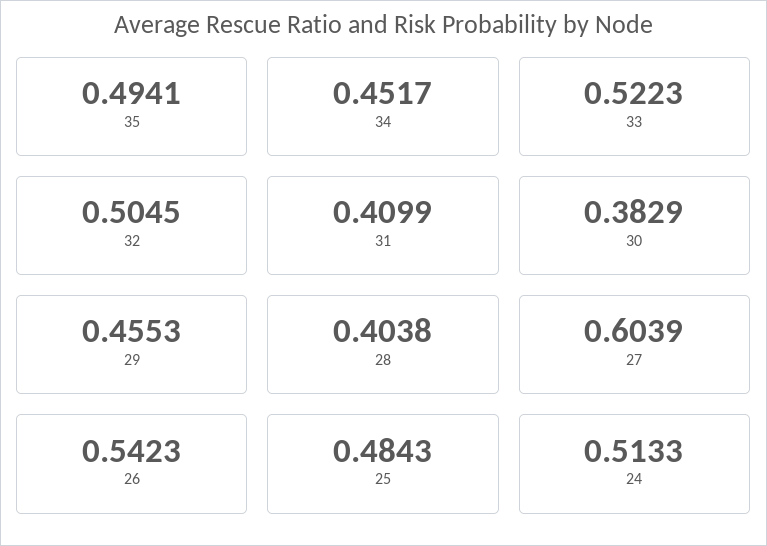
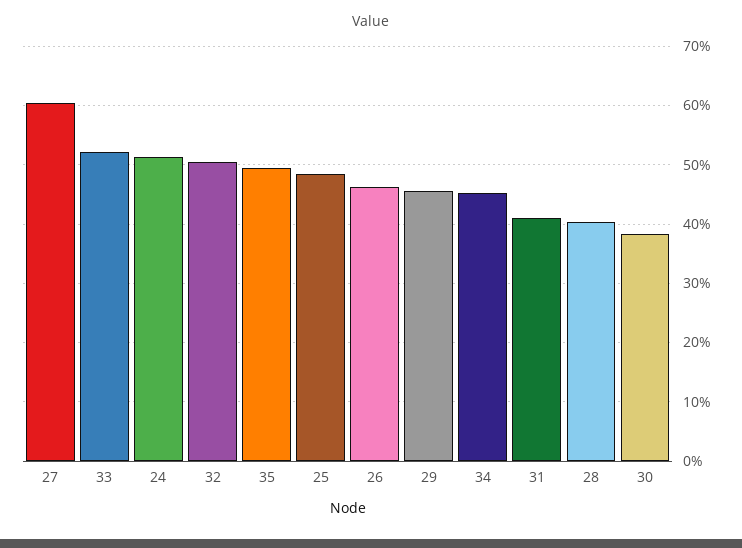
  {
    "35": 0.4941,
    "34": 0.4517,
    "33": 0.5223,
    "32": 0.5045,
    "31": 0.4099,
    "30": 0.3829,
    "29": 0.4553,
    "28": 0.4038,
    "27": 0.6039,
-   "26": 0.5423,
+   "26": 0.46,
    "25": 0.4843,
    "24": 0.5133
  }

